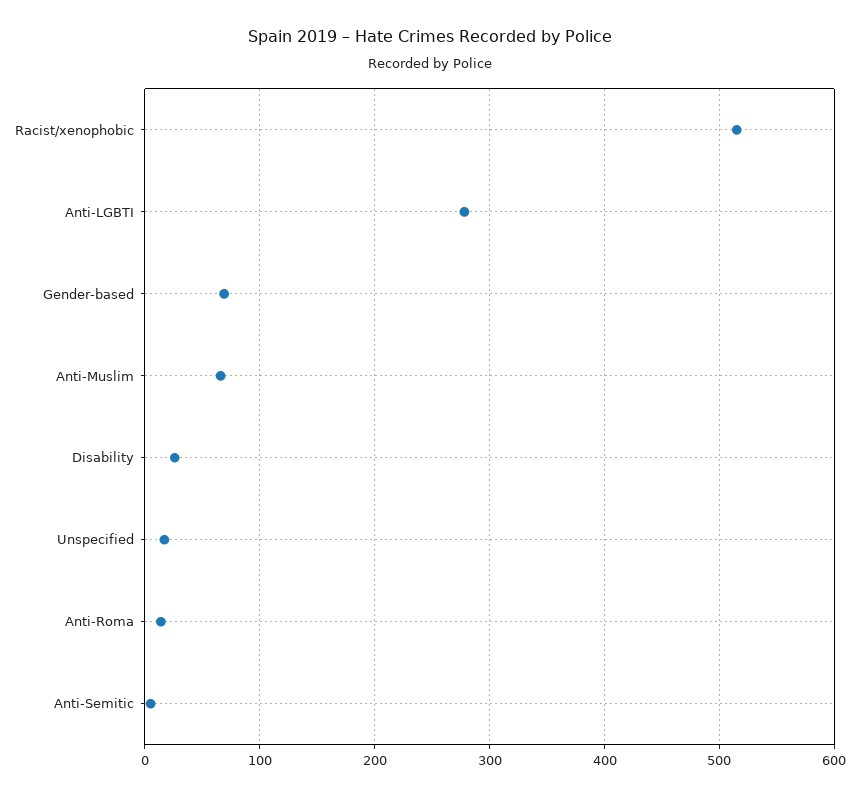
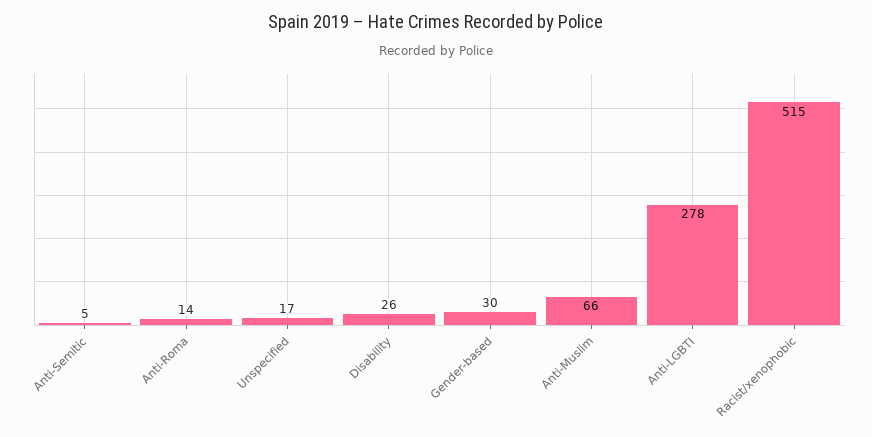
  {
    "Racist/xenophobic": 515,
    "Anti-LGBTI": 278,
-   "Gender-based": 70,
+   "Gender-based": 30,
    "Anti-Muslim": 66,
    "Disability": 26,
    "Unspecified": 17,
    "Anti-Roma": 14,
    "Anti-Semitic": 5
  }

